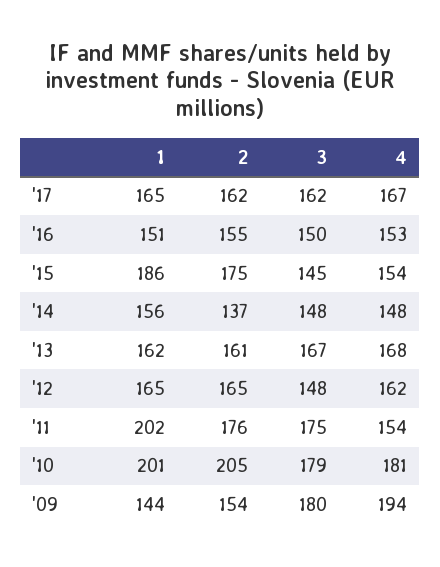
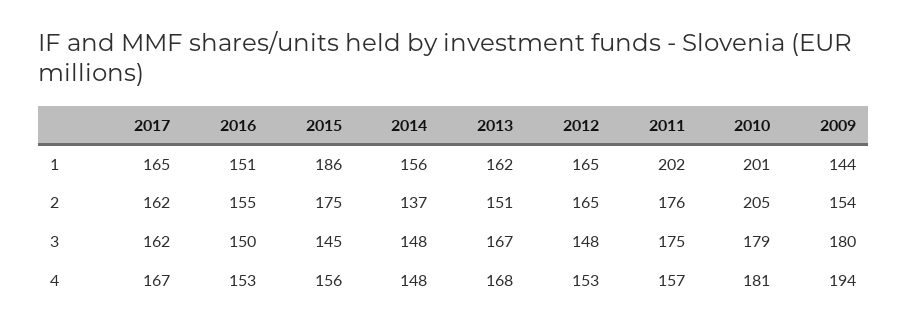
  {
    "1": {
      "'17": 165,
      "'16": 151,
      "'15": 186,
      "'14": 156,
      "'13": 162,
      "'12": 165,
      "'11": 202,
      "'10": 201,
      "'09": 144
    },
    "2": {
      "'17": 162,
      "'16": 155,
      "'15": 175,
      "'14": 137,
-     "'13": 161,
+     "'13": 151,
      "'12": 165,
      "'11": 176,
      "'10": 205,
      "'09": 154
    },
    "3": {
      "'17": 162,
      "'16": 150,
      "'15": 145,
      "'14": 148,
      "'13": 167,
      "'12": 148,
      "'11": 175,
      "'10": 179,
      "'09": 180
    },
    "4": {
      "'17": 167,
      "'16": 153,
-     "'15": 154,
+     "'15": 156,
      "'14": 148,
      "'13": 168,
-     "'12": 162,
+     "'12": 153,
-     "'11": 154,
+     "'11": 157,
      "'10": 181,
      "'09": 194
    }
  }

